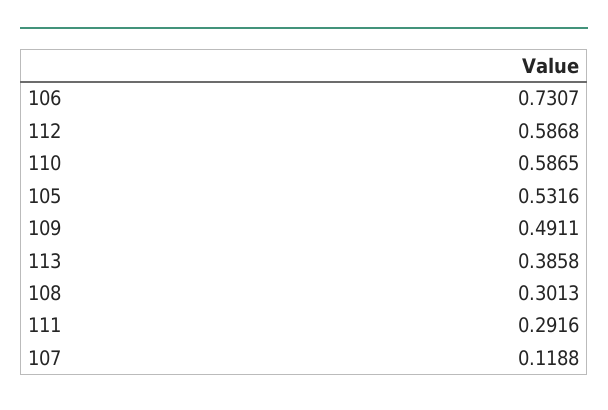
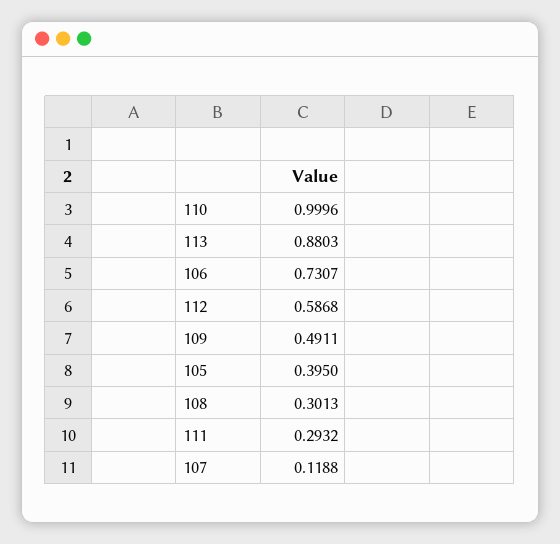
  {
    "106": 0.7307,
    "112": 0.5868,
-   "110": 0.5865,
+   "110": 0.9996,
-   "105": 0.5316,
+   "105": 0.395,
    "109": 0.4911,
-   "113": 0.3858,
+   "113": 0.8803,
    "108": 0.3013,
-   "111": 0.2916,
+   "111": 0.2932,
    "107": 0.1188
  }

